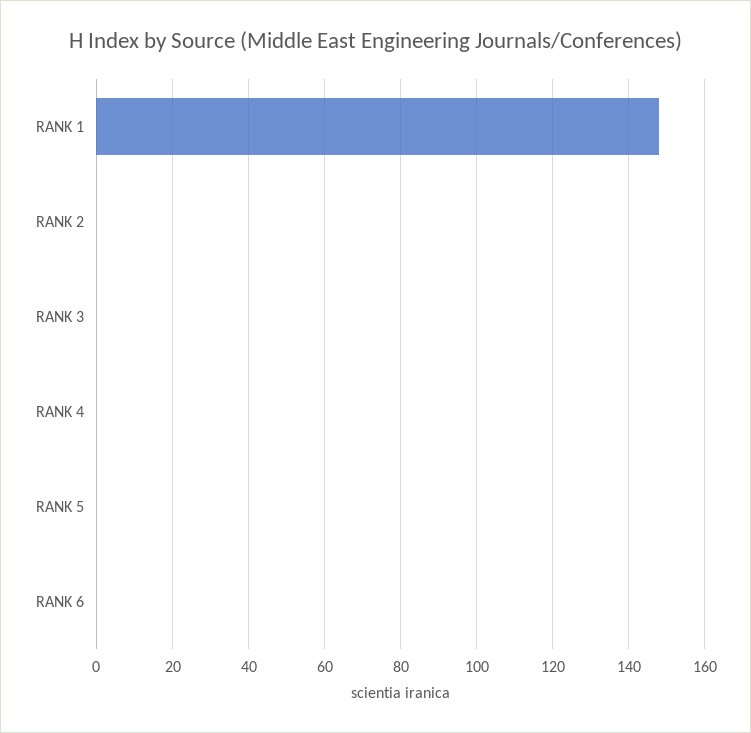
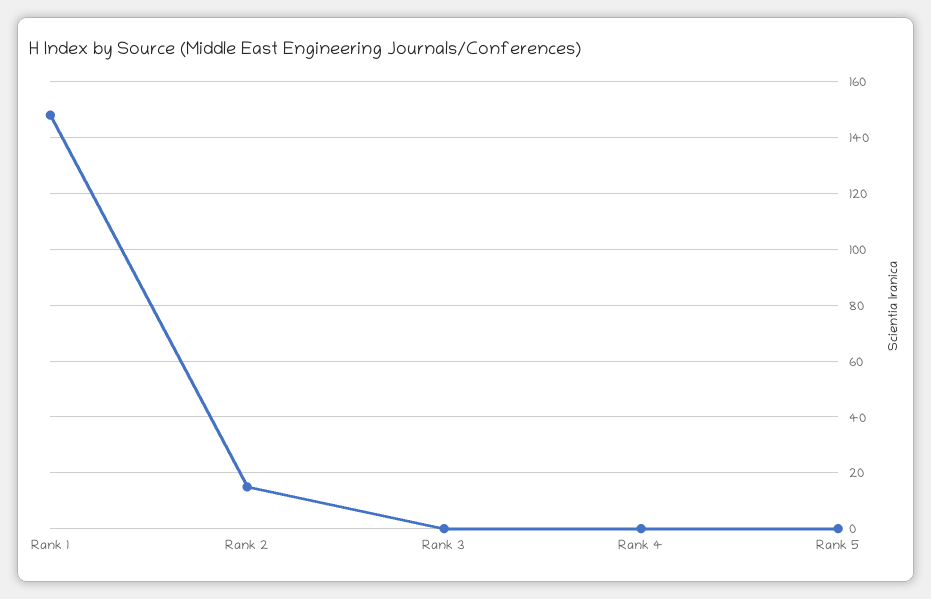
  {
    "RANK 1": 150,
-   "RANK 2": 0,
+   "RANK 2": 15,
    "RANK 3": 0,
    "RANK 4": 0,
-   "RANK 5": 0,
+   "RANK 5": 0
-   "RANK 6": 0
  }

